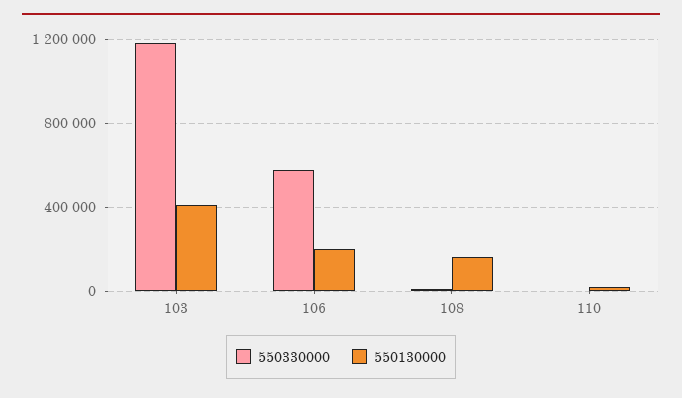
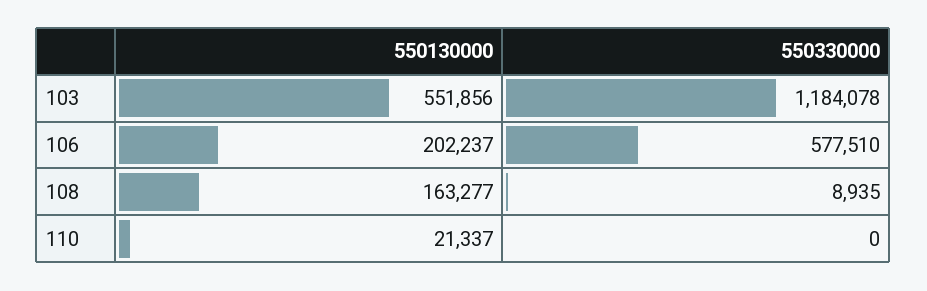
  {
    "550330000": {
      "103": 1184078,
      "106": 577510,
      "108": 8935,
      "110": 0
    },
    "550130000": {
-     "103": 400000,
+     "103": 551856,
      "106": 202237,
      "108": 163277,
      "110": 21337
    }
  }

